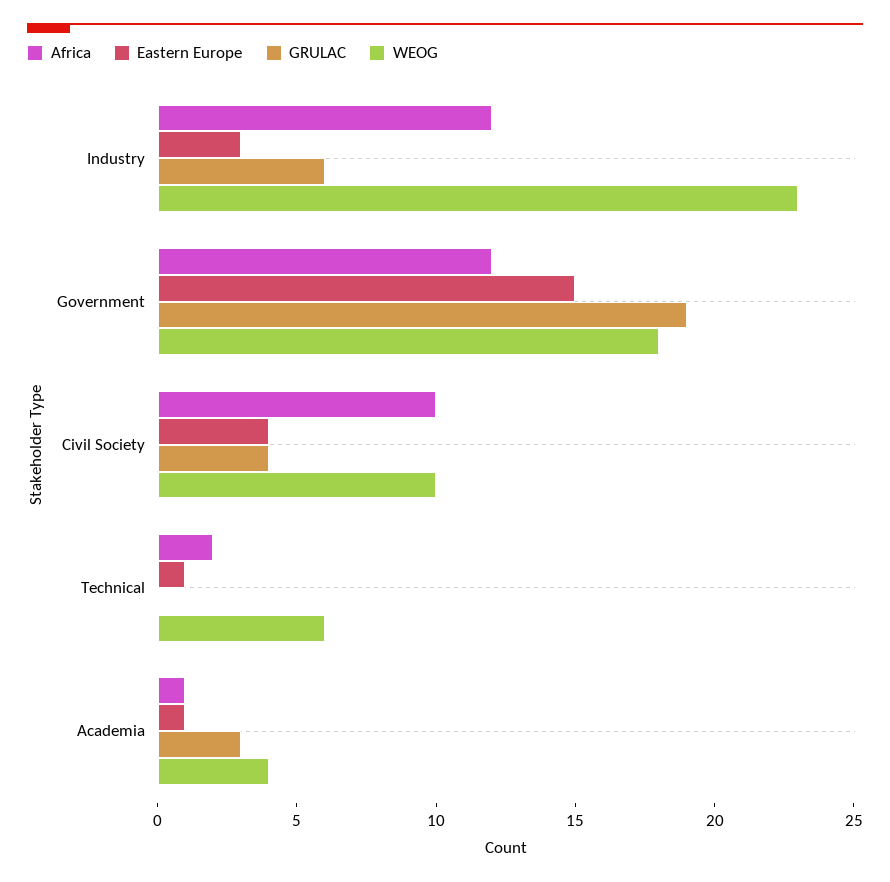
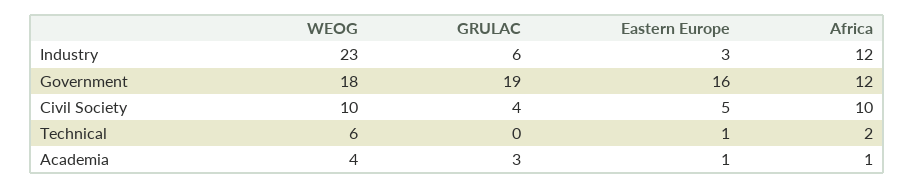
  {
    "Africa": {
      "Industry": 12,
      "Government": 12,
      "Civil Society": 10,
      "Technical": 2,
      "Academia": 1
    },
    "Eastern Europe": {
      "Industry": 3,
-     "Government": 15,
+     "Government": 16,
-     "Civil Society": 4,
+     "Civil Society": 5,
      "Technical": 1,
      "Academia": 1
    },
    "GRULAC": {
      "Industry": 6,
      "Government": 19,
      "Civil Society": 4,
      "Technical": 0,
      "Academia": 3
    },
    "WEOG": {
      "Industry": 23,
      "Government": 18,
      "Civil Society": 10,
      "Technical": 6,
      "Academia": 4
    }
  }

